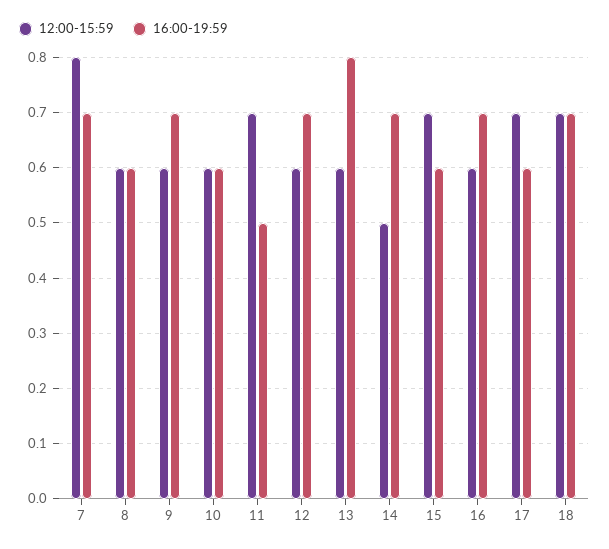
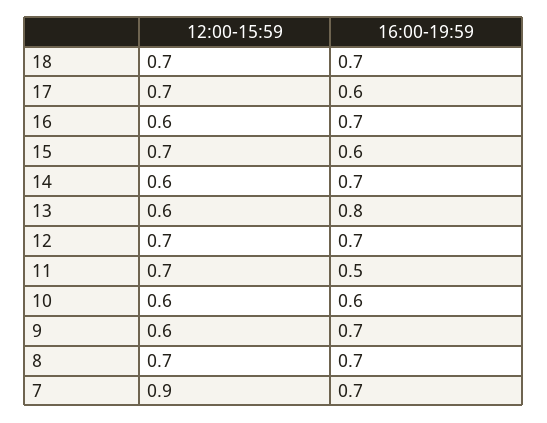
  {
    "12:00-15:59": {
-     "7": 0.8,
+     "7": 0.9,
-     "8": 0.6,
+     "8": 0.7,
      "9": 0.6,
      "10": 0.6,
      "11": 0.7,
-     "12": 0.6,
+     "12": 0.7,
      "13": 0.6,
-     "14": 0.5,
+     "14": 0.6,
      "15": 0.7,
      "16": 0.6,
      "17": 0.7,
      "18": 0.7
    },
    "16:00-19:59": {
      "7": 0.7,
-     "8": 0.6,
+     "8": 0.7,
      "9": 0.7,
      "10": 0.6,
      "11": 0.5,
      "12": 0.7,
      "13": 0.8,
      "14": 0.7,
      "15": 0.6,
      "16": 0.7,
      "17": 0.6,
      "18": 0.7
    }
  }

